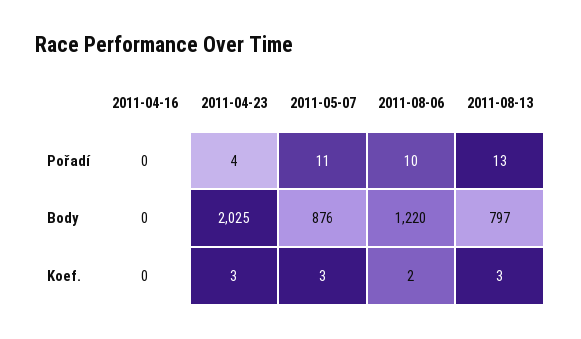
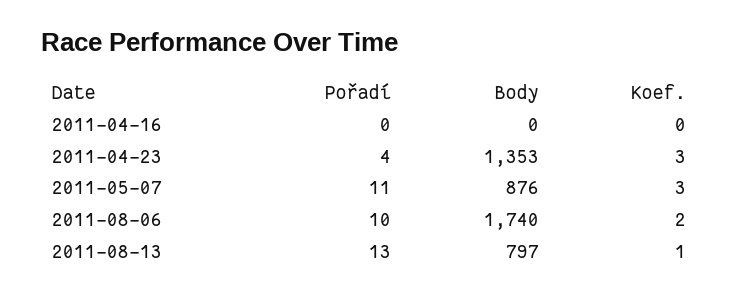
  {
    "2011-04-16": {
      "Pořadí": 0,
      "Body": 0,
      "Koef.": 0
    },
    "2011-04-23": {
      "Pořadí": 4,
-     "Body": 2025,
+     "Body": 1353,
      "Koef.": 3
    },
    "2011-05-07": {
      "Pořadí": 11,
      "Body": 876,
      "Koef.": 3
    },
    "2011-08-06": {
      "Pořadí": 10,
-     "Body": 1220,
+     "Body": 1740,
      "Koef.": 2
    },
    "2011-08-13": {
      "Pořadí": 13,
      "Body": 797,
-     "Koef.": 3
+     "Koef.": 1
    }
  }

